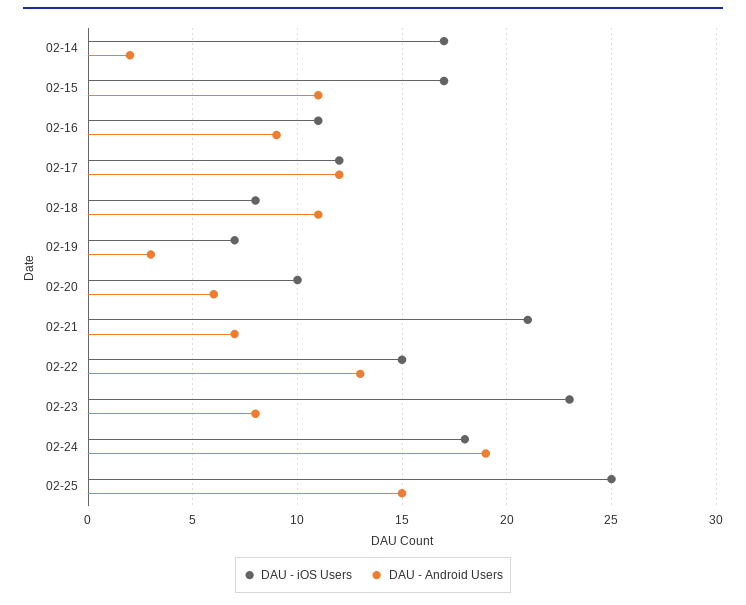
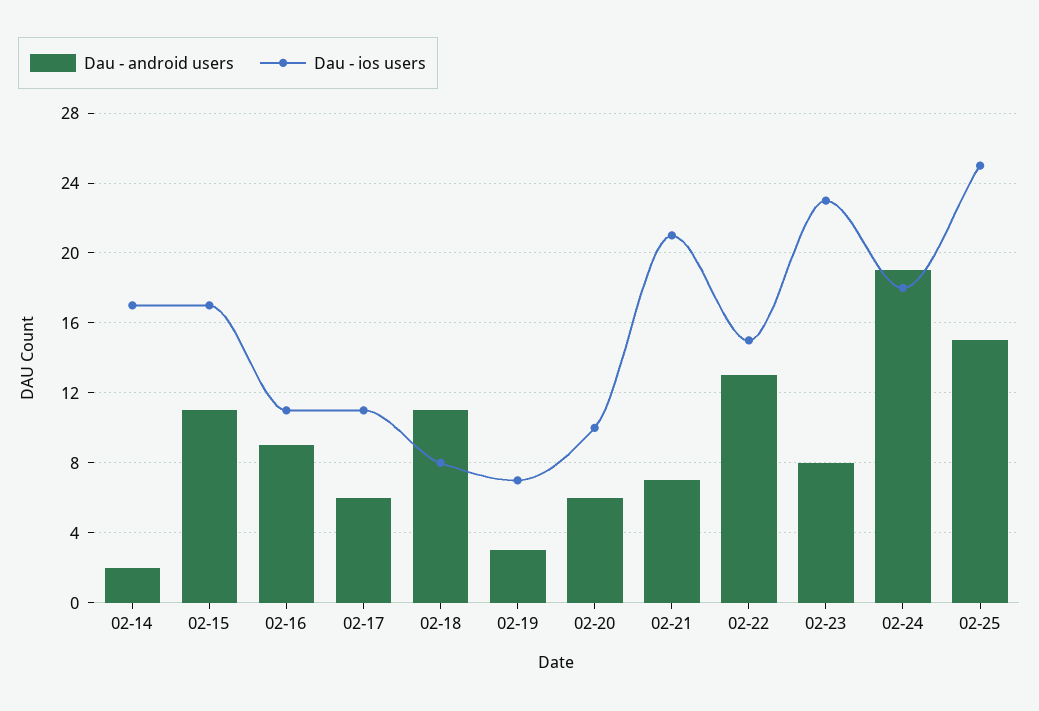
  {
    "DAU - iOS Users": {
      "02-14": 17,
      "02-15": 17,
      "02-16": 11,
-     "02-17": 12,
+     "02-17": 11,
      "02-18": 8,
      "02-19": 7,
      "02-20": 10,
      "02-21": 21,
      "02-22": 15,
      "02-23": 23,
      "02-24": 18,
      "02-25": 25
    },
    "DAU - Android Users": {
      "02-14": 2,
      "02-15": 11,
      "02-16": 9,
-     "02-17": 12,
+     "02-17": 6,
      "02-18": 11,
      "02-19": 3,
      "02-20": 6,
      "02-21": 7,
      "02-22": 13,
      "02-23": 8,
      "02-24": 19,
      "02-25": 15
    }
  }

